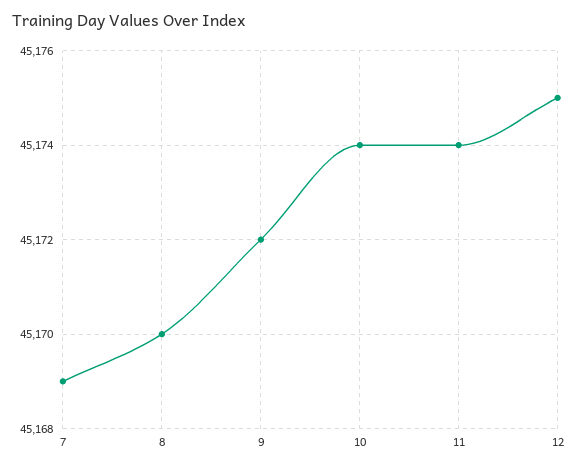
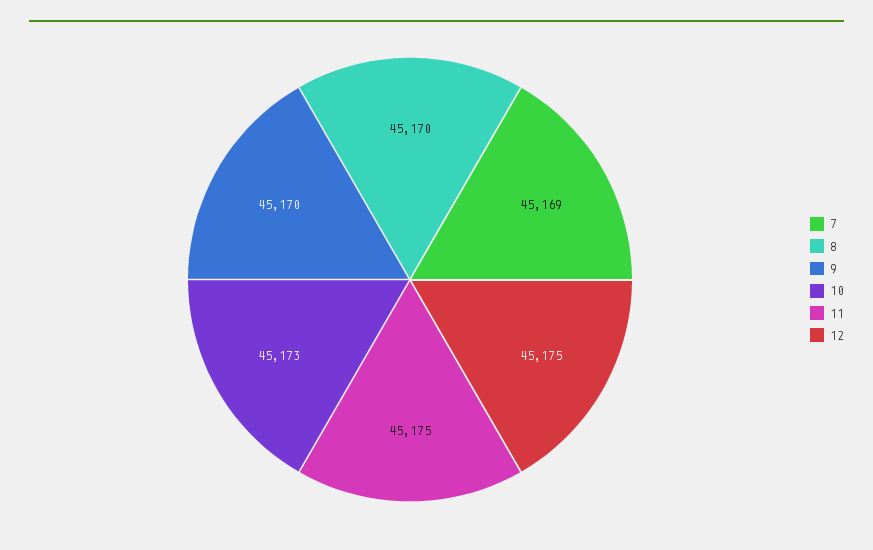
  {
    "7": 45169,
    "8": 45170,
-   "9": 45172,
+   "9": 45170,
-   "10": 45174,
+   "10": 45173,
-   "11": 45174,
+   "11": 45175,
    "12": 45175
  }

